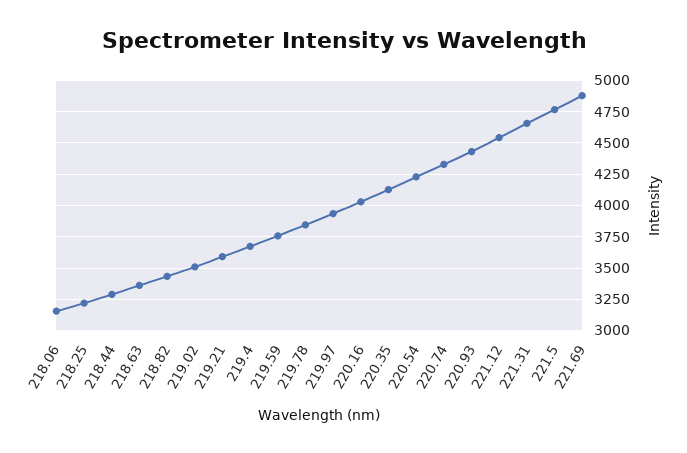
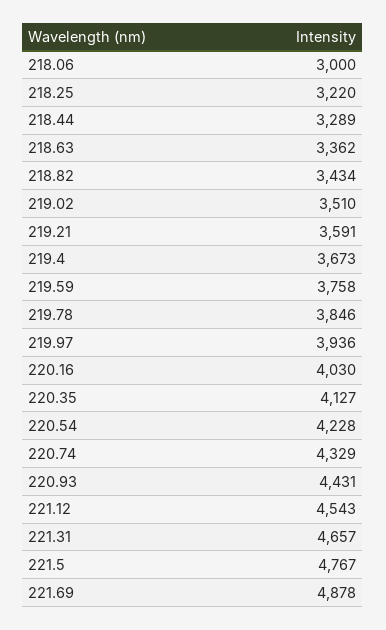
  {
-   "218.06": 3150,
+   "218.06": 3000,
    "218.25": 3220,
    "218.44": 3289,
    "218.63": 3362,
    "218.82": 3434,
    "219.02": 3510,
    "219.21": 3591,
    "219.4": 3673,
    "219.59": 3758,
    "219.78": 3846,
    "219.97": 3936,
    "220.16": 4030,
    "220.35": 4127,
    "220.54": 4228,
    "220.74": 4329,
    "220.93": 4431,
    "221.12": 4543,
    "221.31": 4657,
    "221.5": 4767,
    "221.69": 4878
  }

